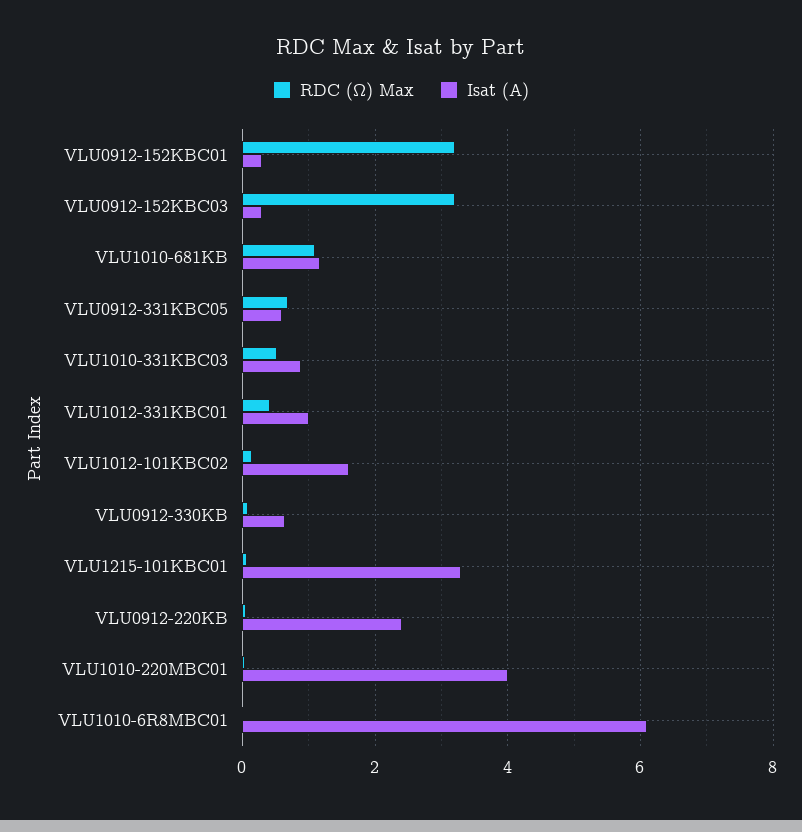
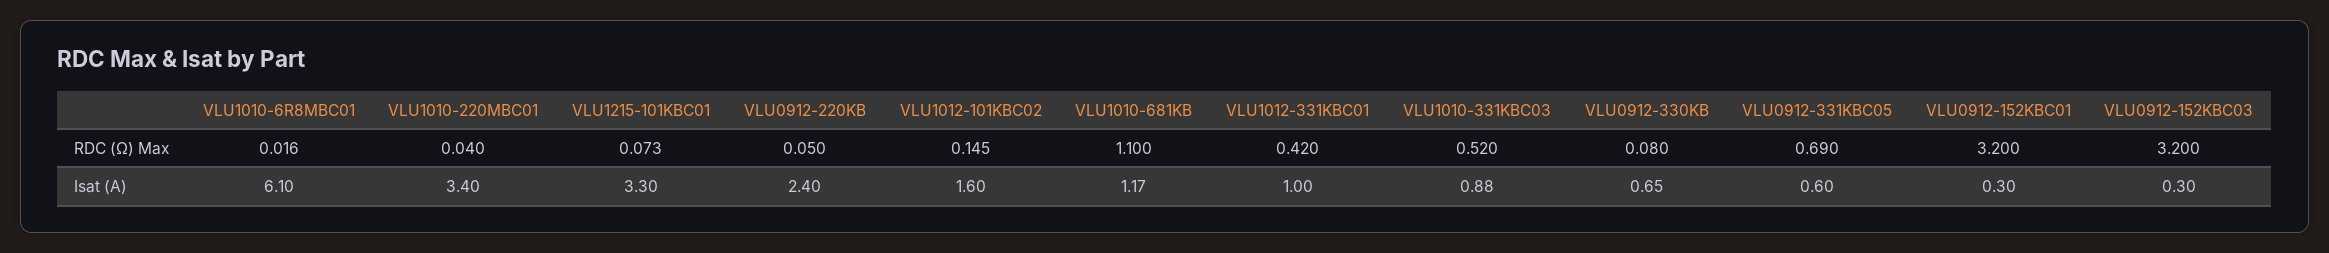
  {
    "RDC (Ω) Max": {
      "VLU0912-152KBC01": 3.2,
      "VLU0912-152KBC03": 3.2,
      "VLU1010-681KB": 1.1,
      "VLU0912-331KBC05": 0.69,
      "VLU1010-331KBC03": 0.52,
      "VLU1012-331KBC01": 0.42,
      "VLU1012-101KBC02": 0.145,
      "VLU0912-330KB": 0.08,
      "VLU1215-101KBC01": 0.073,
      "VLU0912-220KB": 0.05,
      "VLU1010-220MBC01": 0.04,
      "VLU1010-6R8MBC01": 0.016
    },
    "Isat (A)": {
      "VLU0912-152KBC01": 0.3,
      "VLU0912-152KBC03": 0.3,
      "VLU1010-681KB": 1.17,
      "VLU0912-331KBC05": 0.6,
      "VLU1010-331KBC03": 0.88,
      "VLU1012-331KBC01": 1,
      "VLU1012-101KBC02": 1.6,
      "VLU0912-330KB": 0.65,
      "VLU1215-101KBC01": 3.3,
      "VLU0912-220KB": 2.4,
-     "VLU1010-220MBC01": 4,
+     "VLU1010-220MBC01": 3.4,
      "VLU1010-6R8MBC01": 6.1
    }
  }

